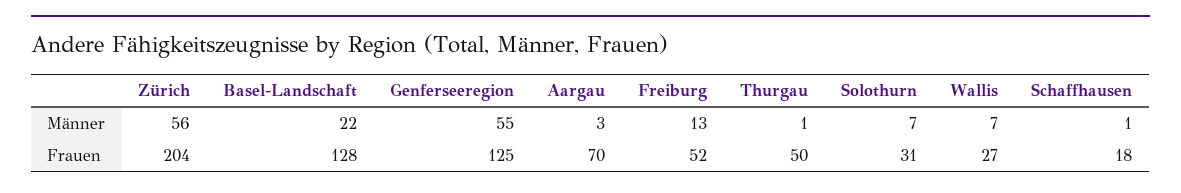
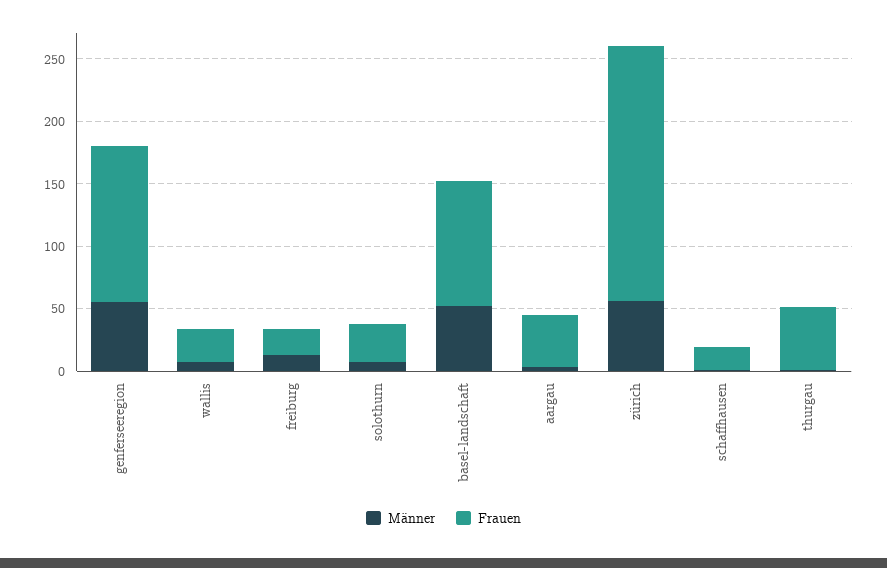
  {
    "Männer": {
      "Zürich": 56,
-     "Basel-Landschaft": 22,
+     "Basel-Landschaft": 50,
      "Genferseeregion": 55,
      "Aargau": 3,
      "Freiburg": 13,
      "Thurgau": 1,
      "Solothurn": 7,
      "Wallis": 7,
      "Schaffhausen": 1
    },
    "Frauen": {
      "Zürich": 204,
-     "Basel-Landschaft": 128,
+     "Basel-Landschaft": 100,
      "Genferseeregion": 125,
-     "Aargau": 70,
+     "Aargau": 40,
-     "Freiburg": 52,
+     "Freiburg": 20,
      "Thurgau": 50,
      "Solothurn": 31,
      "Wallis": 27,
      "Schaffhausen": 18
    }
  }

